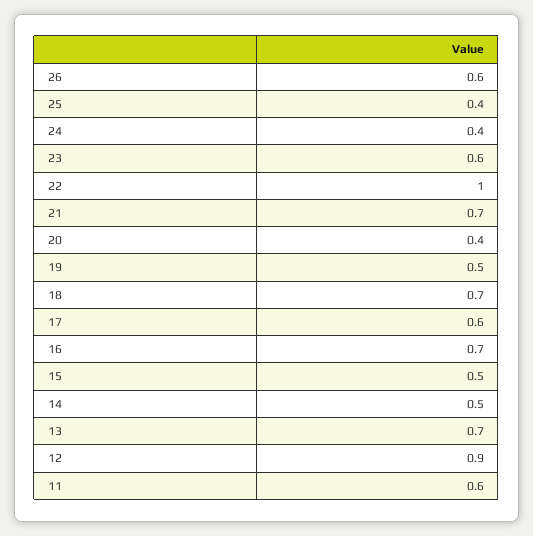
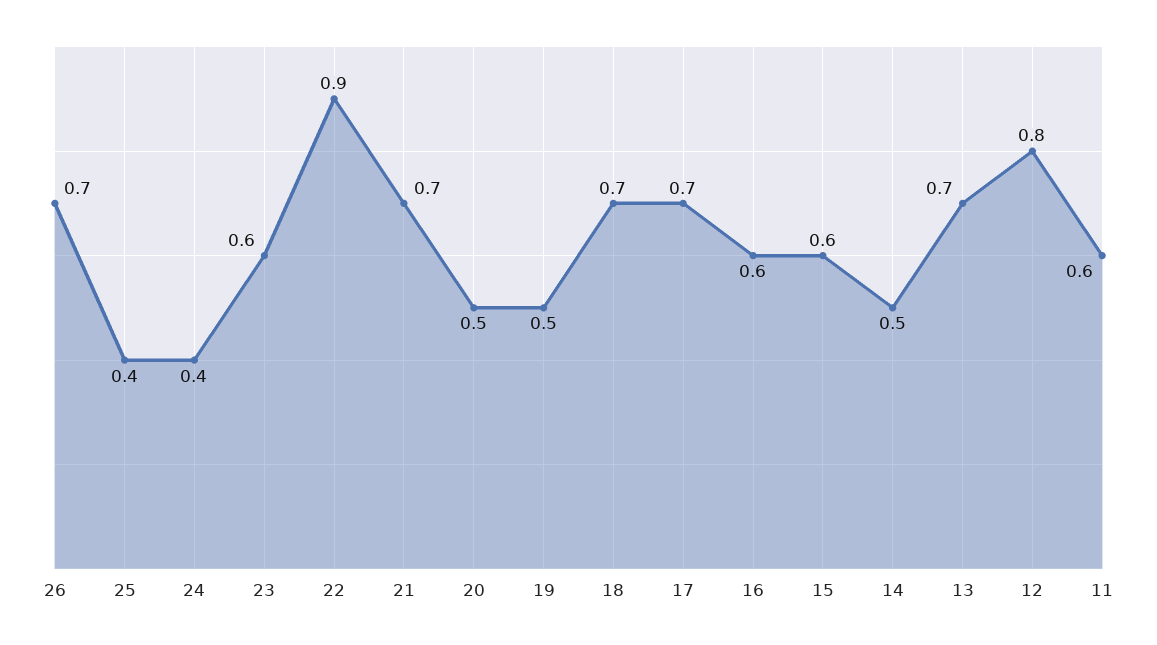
  {
-   "26": 0.6,
+   "26": 0.7,
    "25": 0.4,
    "24": 0.4,
    "23": 0.6,
-   "22": 1,
+   "22": 0.9,
    "21": 0.7,
-   "20": 0.4,
+   "20": 0.5,
    "19": 0.5,
    "18": 0.7,
-   "17": 0.6,
+   "17": 0.7,
-   "16": 0.7,
+   "16": 0.6,
-   "15": 0.5,
+   "15": 0.6,
    "14": 0.5,
    "13": 0.7,
-   "12": 0.9,
+   "12": 0.8,
    "11": 0.6
  }

